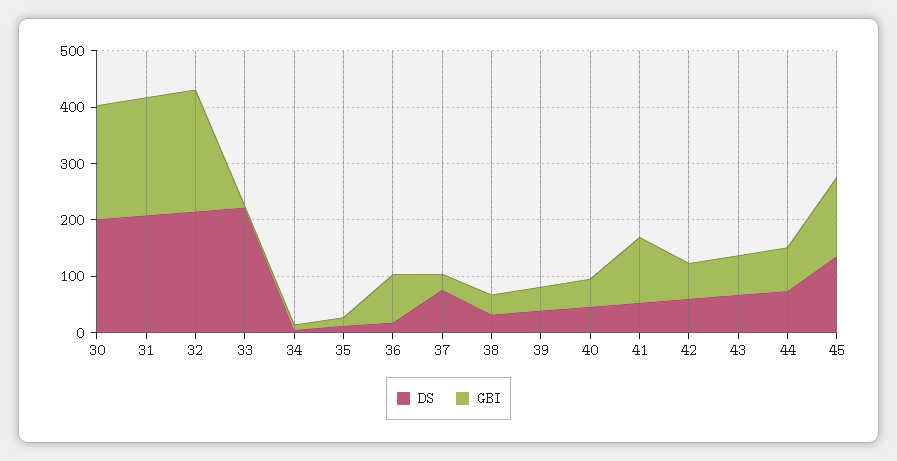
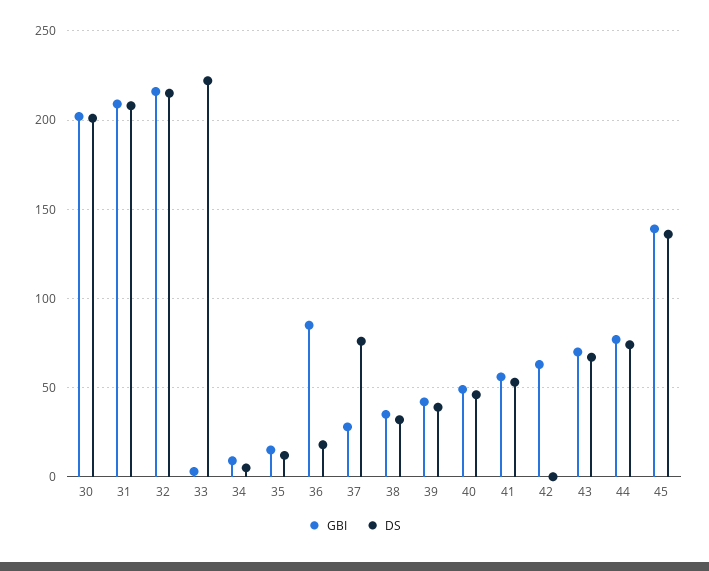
  {
    "DS": {
      "30": 200,
      "31": 210,
      "32": 215,
      "33": 220,
      "34": 5,
      "35": 10,
      "36": 20,
      "37": 75,
      "38": 30,
      "39": 40,
      "40": 45,
      "41": 55,
-     "42": 60,
+     "42": 0,
      "43": 65,
      "44": 75,
      "45": 135
    },
    "GBI": {
      "30": 200,
      "31": 210,
      "32": 215,
      "33": 5,
      "34": 10,
      "35": 15,
      "36": 85,
      "37": 30,
      "38": 35,
      "39": 40,
      "40": 50,
-     "41": 120,
+     "41": 55,
      "42": 65,
      "43": 70,
      "44": 75,
      "45": 140
    }
  }

